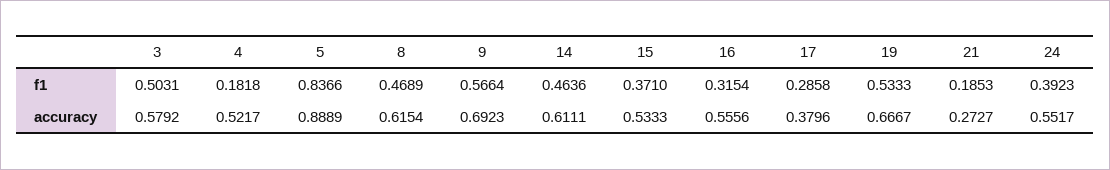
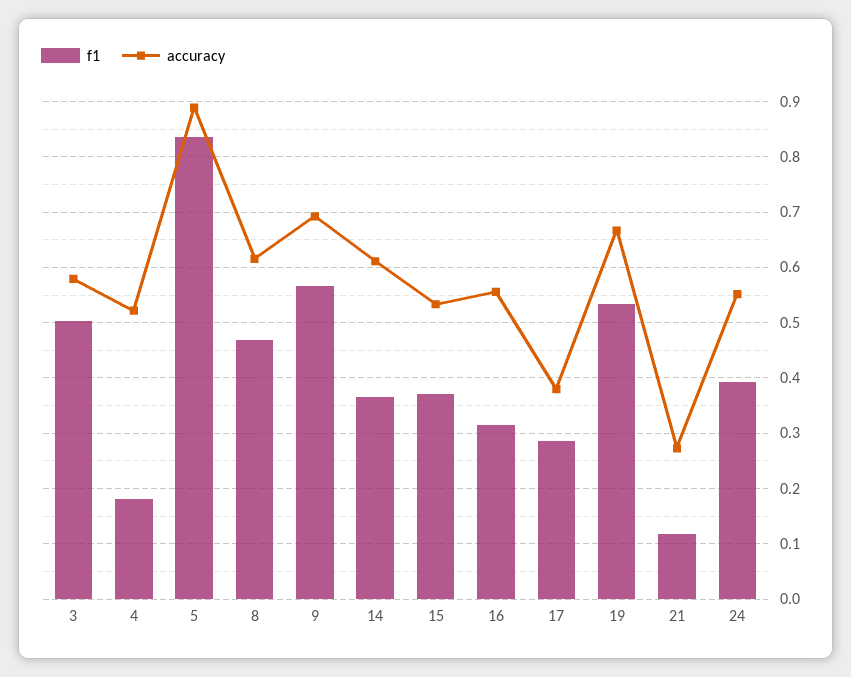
  {
    "f1": {
      "3": 0.5031,
      "4": 0.1818,
      "5": 0.8366,
      "8": 0.4689,
      "9": 0.5664,
-     "14": 0.4636,
+     "14": 0.36,
      "15": 0.371,
      "16": 0.3154,
      "17": 0.2858,
      "19": 0.5333,
-     "21": 0.1853,
+     "21": 0.12,
      "24": 0.3923
    },
    "accuracy": {
      "3": 0.5792,
      "4": 0.5217,
      "5": 0.8889,
      "8": 0.6154,
      "9": 0.6923,
      "14": 0.6111,
      "15": 0.5333,
      "16": 0.5556,
      "17": 0.3796,
      "19": 0.6667,
      "21": 0.2727,
      "24": 0.5517
    }
  }

